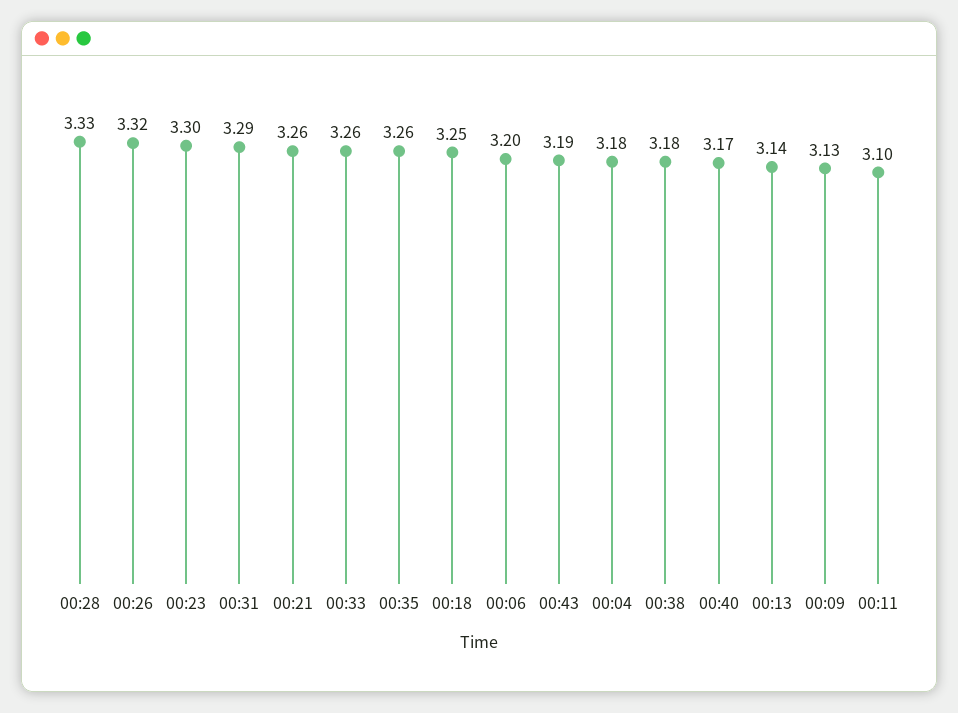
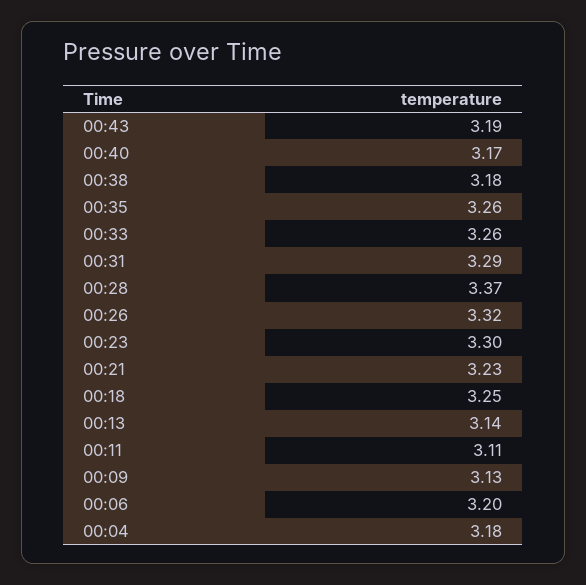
  {
-   "00:28": 3.33,
+   "00:28": 3.37,
    "00:26": 3.32,
    "00:23": 3.3,
    "00:31": 3.29,
-   "00:21": 3.26,
+   "00:21": 3.23,
    "00:33": 3.26,
    "00:35": 3.26,
    "00:18": 3.25,
    "00:06": 3.2,
    "00:43": 3.19,
    "00:04": 3.18,
    "00:38": 3.18,
    "00:40": 3.17,
    "00:13": 3.14,
    "00:09": 3.13,
-   "00:11": 3.1
+   "00:11": 3.11
  }

